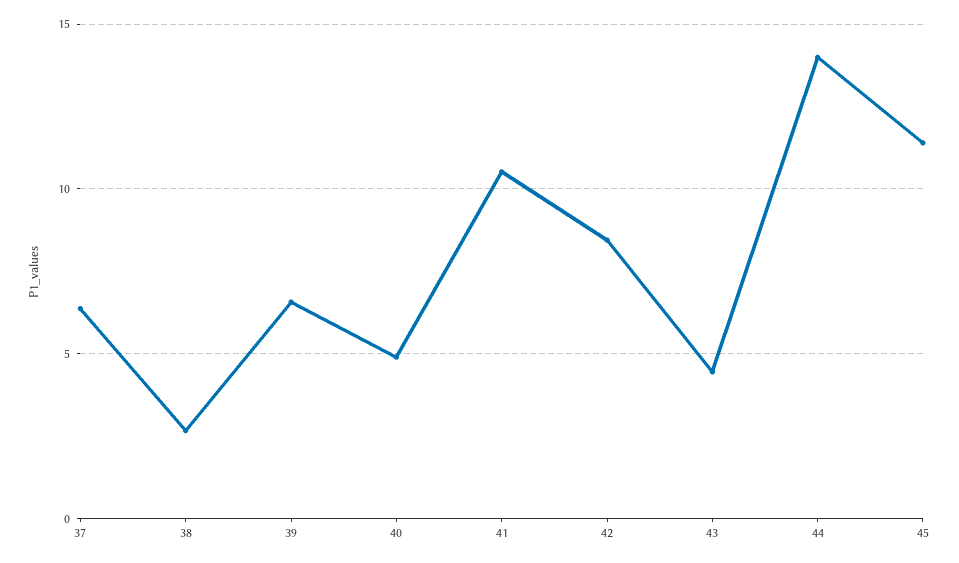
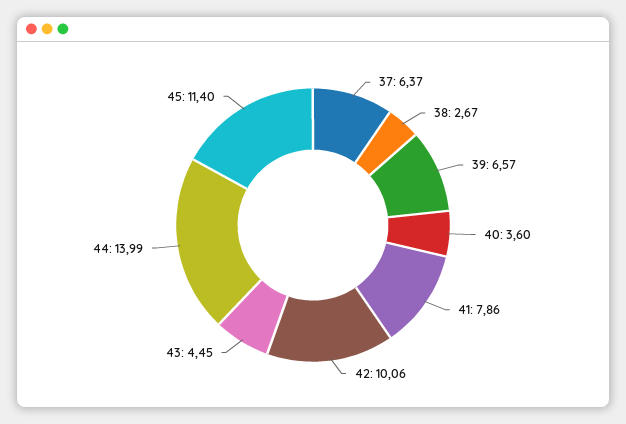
  {
    "37": 6.37,
    "38": 2.67,
    "39": 6.57,
-   "40": 5,
+   "40": 3.6,
-   "41": 10.5,
+   "41": 7.86,
-   "42": 8.5,
+   "42": 10.06,
    "43": 4.45,
    "44": 13.99,
    "45": 11.4
  }

